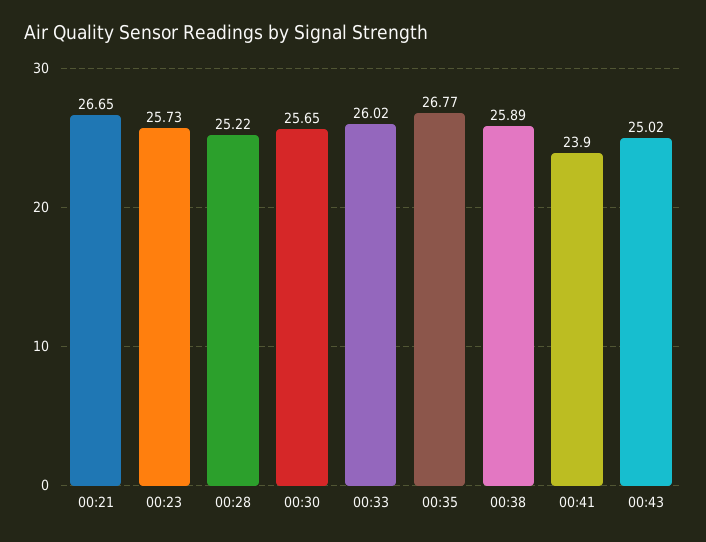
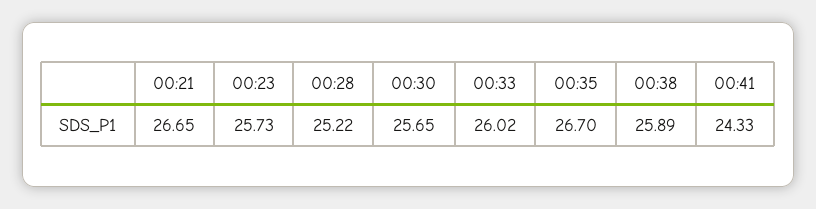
  {
    "00:21": 26.65,
    "00:23": 25.73,
    "00:28": 25.22,
    "00:30": 25.65,
    "00:33": 26.02,
-   "00:35": 26.77,
+   "00:35": 26.7,
    "00:38": 25.89,
-   "00:41": 23.9,
+   "00:41": 24.33
-   "00:43": 25.02
  }

